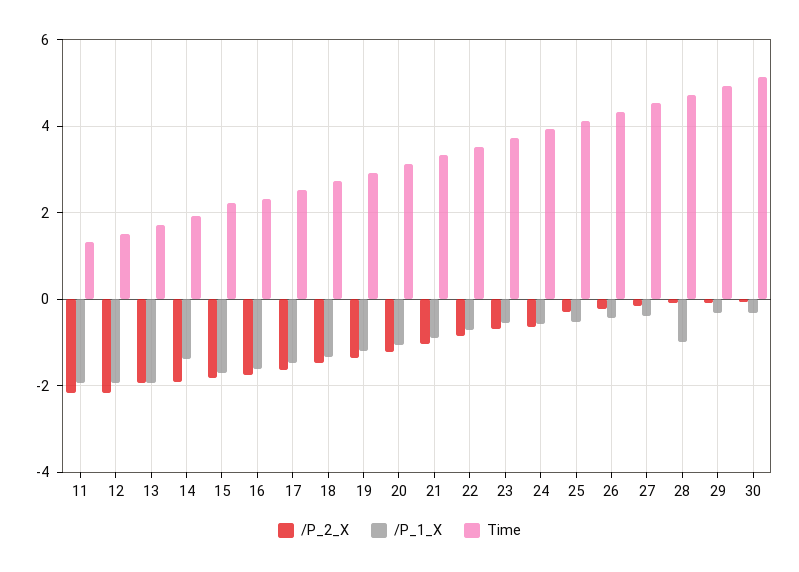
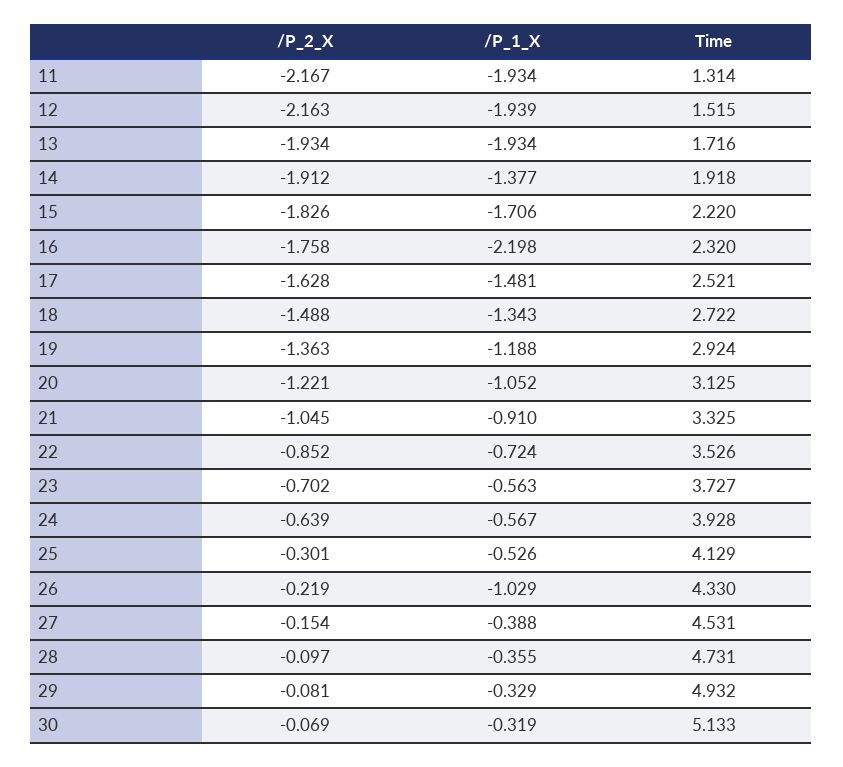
  {
    "/P_2_X": {
      "11": -2.167,
      "12": -2.163,
      "13": -1.934,
      "14": -1.912,
      "15": -1.826,
      "16": -1.758,
      "17": -1.628,
      "18": -1.488,
      "19": -1.363,
      "20": -1.221,
      "21": -1.045,
      "22": -0.852,
      "23": -0.702,
      "24": -0.639,
      "25": -0.301,
      "26": -0.219,
      "27": -0.154,
      "28": -0.097,
      "29": -0.081,
      "30": -0.069
    },
    "/P_1_X": {
      "11": -1.934,
      "12": -1.939,
      "13": -1.934,
      "14": -1.377,
      "15": -1.706,
-     "16": -1.6,
+     "16": -2.198,
      "17": -1.481,
      "18": -1.343,
      "19": -1.188,
      "20": -1.052,
      "21": -0.91,
      "22": -0.724,
      "23": -0.563,
      "24": -0.567,
      "25": -0.526,
-     "26": -0.4,
+     "26": -1.029,
      "27": -0.388,
-     "28": -1,
+     "28": -0.355,
      "29": -0.329,
      "30": -0.319
    },
    "Time": {
      "11": 1.314,
      "12": 1.515,
      "13": 1.716,
      "14": 1.918,
      "15": 2.22,
      "16": 2.32,
      "17": 2.521,
      "18": 2.722,
      "19": 2.924,
      "20": 3.125,
      "21": 3.325,
      "22": 3.526,
      "23": 3.727,
      "24": 3.928,
      "25": 4.129,
      "26": 4.33,
      "27": 4.531,
      "28": 4.731,
      "29": 4.932,
      "30": 5.133
    }
  }

